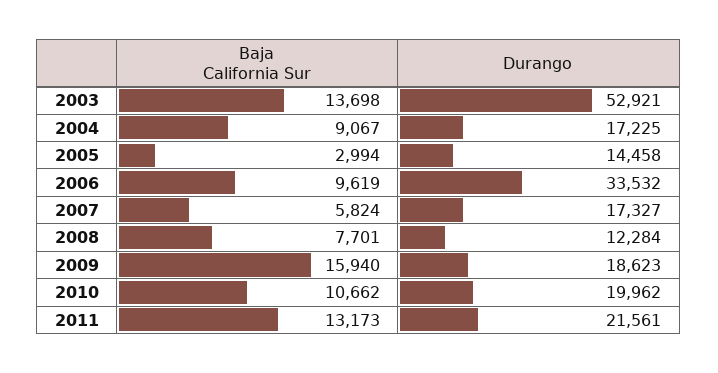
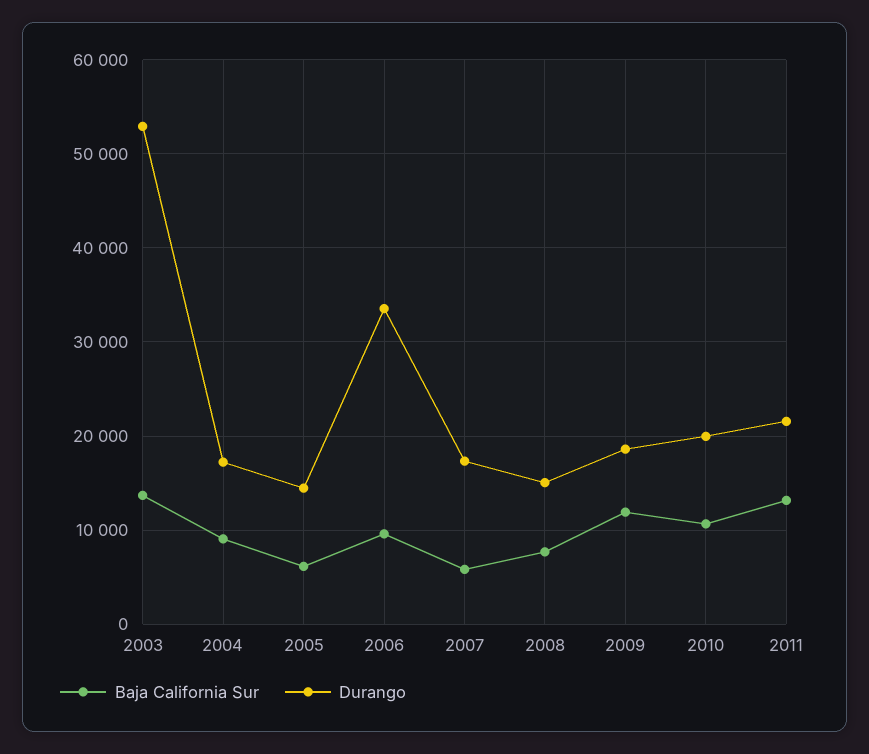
  {
    "Baja California Sur": {
      "2003": 13698,
      "2004": 9067,
-     "2005": 2994,
+     "2005": 6000,
      "2006": 9619,
      "2007": 5824,
      "2008": 7701,
-     "2009": 15940,
+     "2009": 12000,
      "2010": 10662,
      "2011": 13173
    },
    "Durango": {
      "2003": 52921,
      "2004": 17225,
      "2005": 14458,
      "2006": 33532,
      "2007": 17327,
-     "2008": 12284,
+     "2008": 15000,
      "2009": 18623,
      "2010": 19962,
      "2011": 21561
    }
  }

